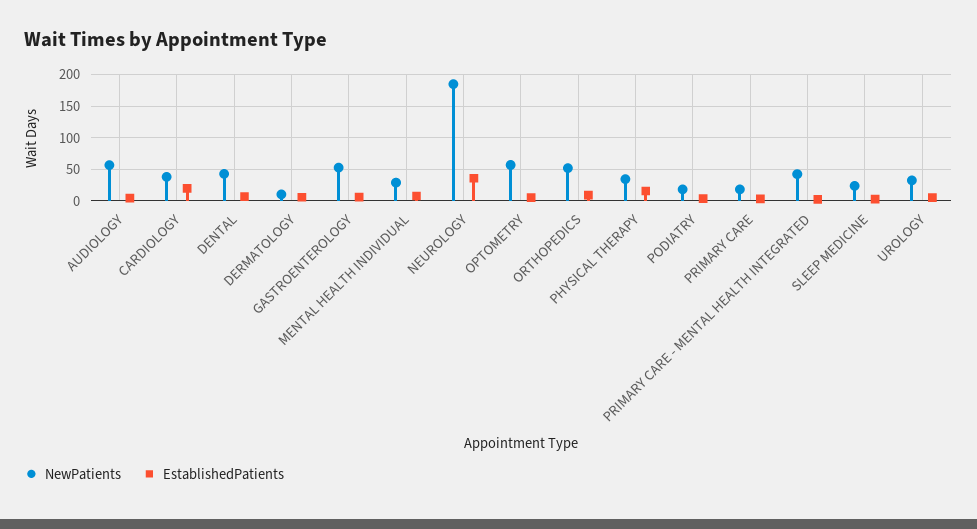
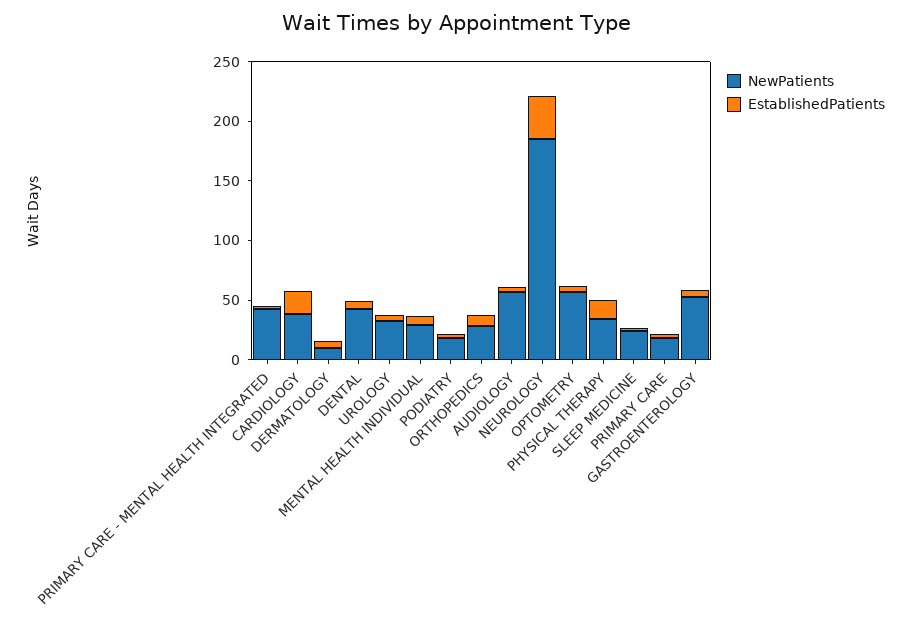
  {
    "NewPatients": {
      "AUDIOLOGY": 60,
      "CARDIOLOGY": 40,
      "DENTAL": 40,
      "DERMATOLOGY": 10,
      "GASTROENTEROLOGY": 50,
      "MENTAL HEALTH INDIVIDUAL": 30,
      "NEUROLOGY": 190,
      "OPTOMETRY": 60,
-     "ORTHOPEDICS": 50,
+     "ORTHOPEDICS": 30,
      "PHYSICAL THERAPY": 30,
      "PODIATRY": 20,
      "PRIMARY CARE": 20,
      "PRIMARY CARE - MENTAL HEALTH INTEGRATED": 40,
      "SLEEP MEDICINE": 20,
      "UROLOGY": 30
    },
    "EstablishedPatients": {
      "AUDIOLOGY": 0,
      "CARDIOLOGY": 20,
      "DENTAL": 10,
      "DERMATOLOGY": 10,
      "GASTROENTEROLOGY": 10,
      "MENTAL HEALTH INDIVIDUAL": 10,
      "NEUROLOGY": 40,
      "OPTOMETRY": 10,
      "ORTHOPEDICS": 10,
      "PHYSICAL THERAPY": 20,
      "PODIATRY": 0,
      "PRIMARY CARE": 0,
      "PRIMARY CARE - MENTAL HEALTH INTEGRATED": 0,
      "SLEEP MEDICINE": 0,
      "UROLOGY": 10
    }
  }

